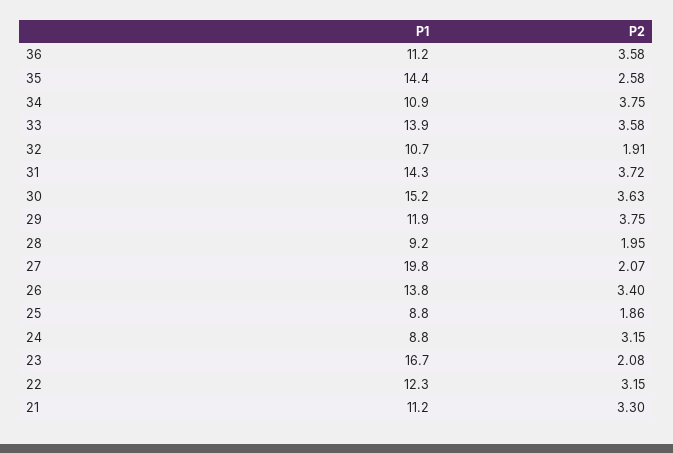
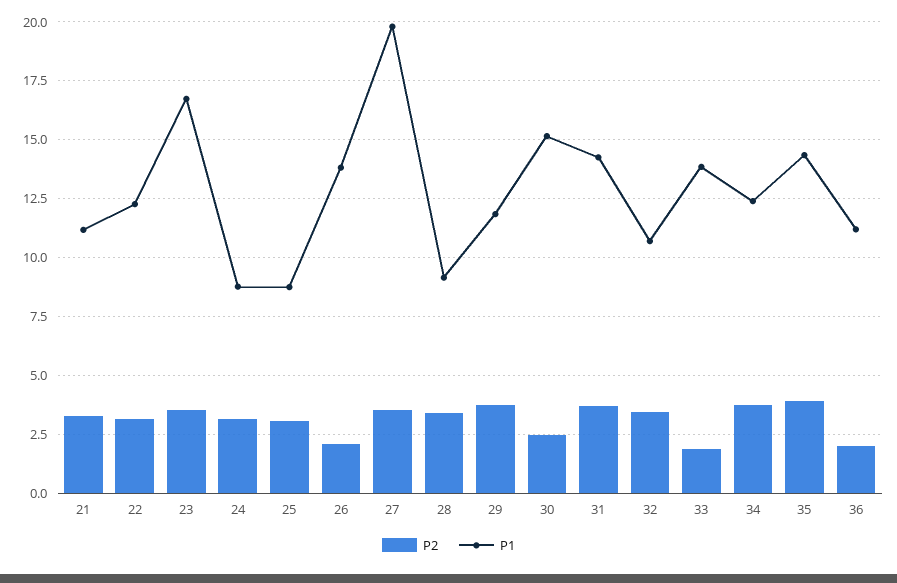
  {
    "P1": {
      "36": 11.2,
      "35": 14.4,
-     "34": 10.9,
+     "34": 12.5,
      "33": 13.9,
      "32": 10.7,
      "31": 14.3,
      "30": 15.2,
      "29": 11.9,
      "28": 9.2,
      "27": 19.8,
      "26": 13.8,
      "25": 8.8,
      "24": 8.8,
      "23": 16.7,
      "22": 12.3,
      "21": 11.2
    },
    "P2": {
-     "36": 3.58,
+     "36": 2,
-     "35": 2.58,
+     "35": 4,
      "34": 3.75,
-     "33": 3.58,
+     "33": 2,
-     "32": 1.91,
+     "32": 3.5,
      "31": 3.72,
-     "30": 3.63,
+     "30": 2.5,
      "29": 3.75,
-     "28": 1.95,
+     "28": 3.5,
-     "27": 2.07,
+     "27": 3.5,
-     "26": 3.4,
+     "26": 2,
-     "25": 1.86,
+     "25": 3,
      "24": 3.15,
-     "23": 2.08,
+     "23": 3.5,
      "22": 3.15,
      "21": 3.3
    }
  }

